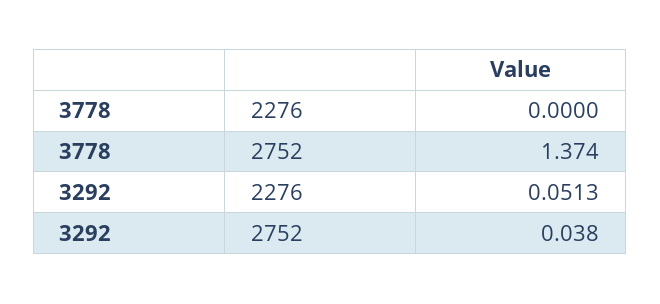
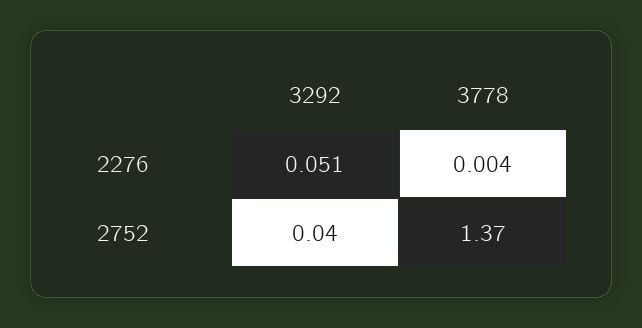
  {
    "3778": {
-     "2276": 0,
+     "2276": 0.004,
      "2752": 1.374
    },
    "3292": {
      "2276": 0.0513,
      "2752": 0.038
    }
  }

